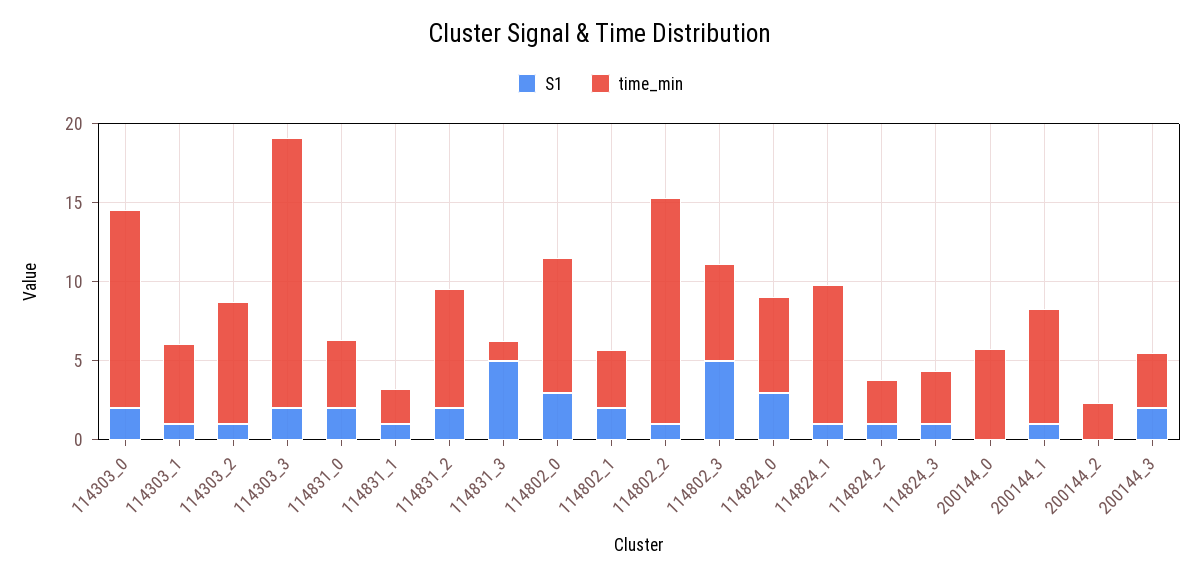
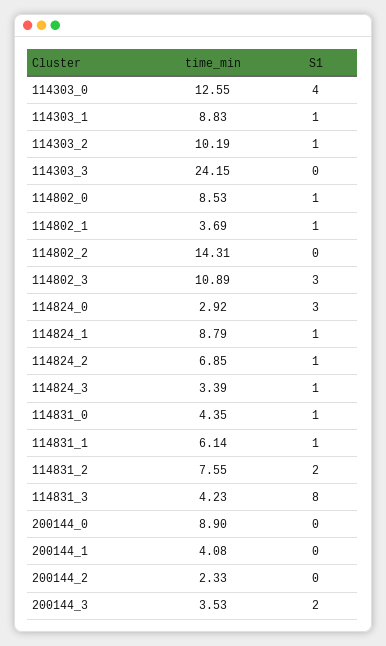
  {
    "S1": {
-     "114303_0": 2,
+     "114303_0": 4,
      "114303_1": 1,
      "114303_2": 1,
-     "114303_3": 2,
+     "114303_3": 0,
-     "114831_0": 2,
+     "114831_0": 1,
      "114831_1": 1,
      "114831_2": 2,
-     "114831_3": 5,
+     "114831_3": 8,
-     "114802_0": 3,
+     "114802_0": 1,
-     "114802_1": 2,
+     "114802_1": 1,
-     "114802_2": 1,
+     "114802_2": 0,
-     "114802_3": 5,
+     "114802_3": 3,
      "114824_0": 3,
      "114824_1": 1,
      "114824_2": 1,
      "114824_3": 1,
      "200144_0": 0,
-     "200144_1": 1,
+     "200144_1": 0,
      "200144_2": 0,
      "200144_3": 2
    },
    "time_min": {
      "114303_0": 12.55,
-     "114303_1": 5,
+     "114303_1": 8.83,
-     "114303_2": 8,
+     "114303_2": 10.19,
-     "114303_3": 17,
+     "114303_3": 24.15,
      "114831_0": 4.35,
-     "114831_1": 2,
+     "114831_1": 6.14,
      "114831_2": 7.55,
-     "114831_3": 1,
+     "114831_3": 4.23,
      "114802_0": 8.53,
      "114802_1": 3.69,
      "114802_2": 14.31,
-     "114802_3": 6,
+     "114802_3": 10.89,
-     "114824_0": 6,
+     "114824_0": 2.92,
      "114824_1": 8.79,
-     "114824_2": 3,
+     "114824_2": 6.85,
      "114824_3": 3.39,
-     "200144_0": 6,
+     "200144_0": 8.9,
-     "200144_1": 7,
+     "200144_1": 4.08,
      "200144_2": 2.33,
      "200144_3": 3.53
    }
  }

